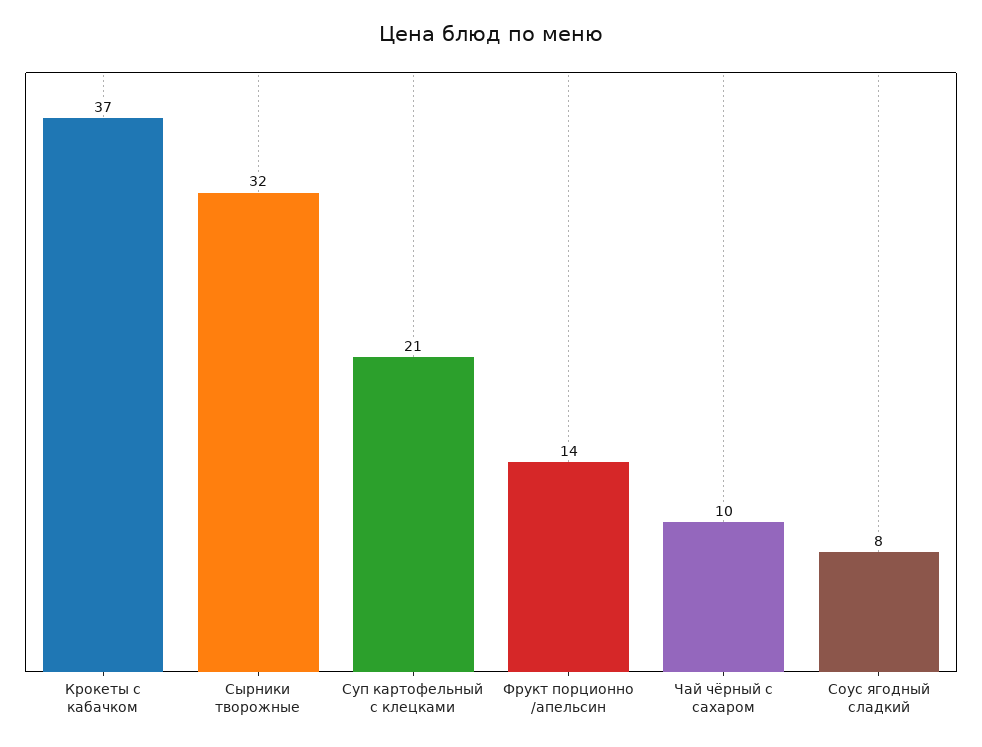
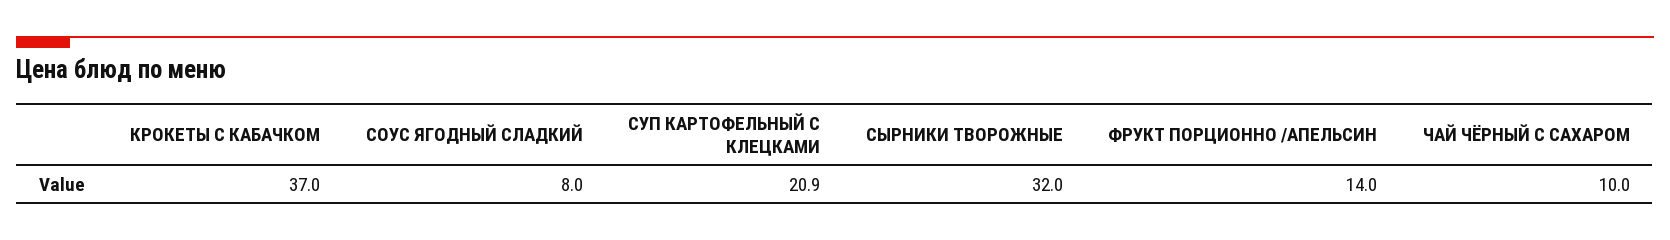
  {
    "Крокеты с кабачком": 37,
    "Сырники творожные": 32,
-   "Суп картофельный с клецками": 21,
+   "Суп картофельный с клецками": 20.9,
    "Фрукт порционно /апельсин": 14,
    "Чай чёрный с сахаром": 10,
    "Соус ягодный сладкий": 8
  }

